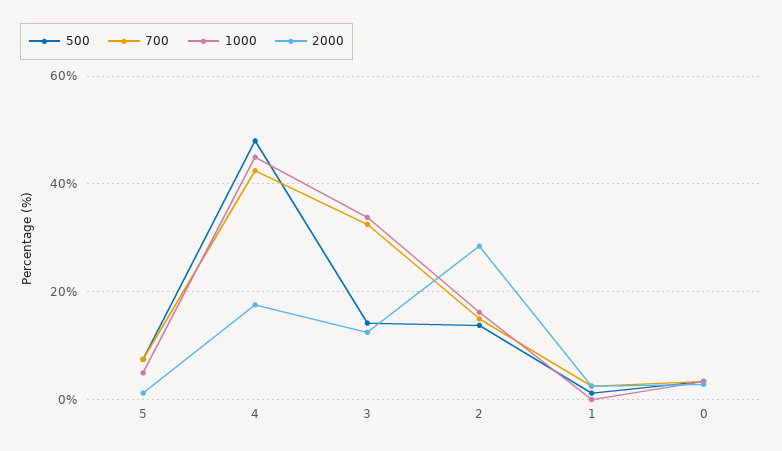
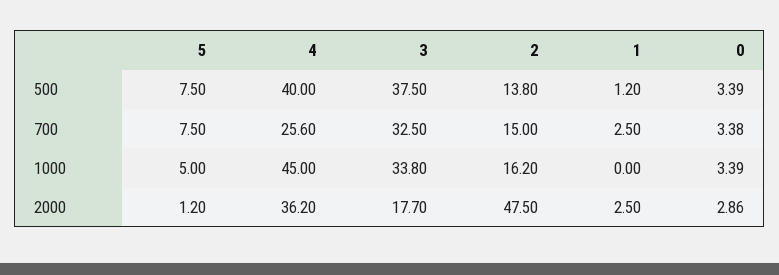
  {
    "500": {
      "5": 7.5,
-     "4": 48,
+     "4": 40,
-     "3": 14,
+     "3": 37.5,
      "2": 13.8,
      "1": 1.2,
      "0": 3.39
    },
    "700": {
      "5": 7.5,
-     "4": 42,
+     "4": 25.6,
      "3": 32.5,
      "2": 15,
      "1": 2.5,
      "0": 3.38
    },
    "1000": {
      "5": 5,
      "4": 45,
      "3": 33.8,
      "2": 16.2,
      "1": 0,
      "0": 3.39
    },
    "2000": {
      "5": 1.2,
-     "4": 18,
+     "4": 36.2,
-     "3": 12,
+     "3": 17.7,
-     "2": 28,
+     "2": 47.5,
      "1": 2.5,
      "0": 2.86
    }
  }

